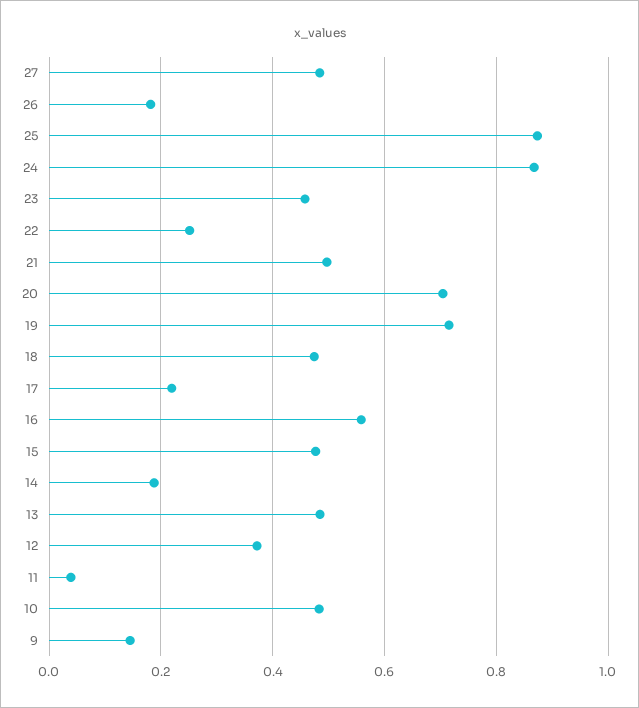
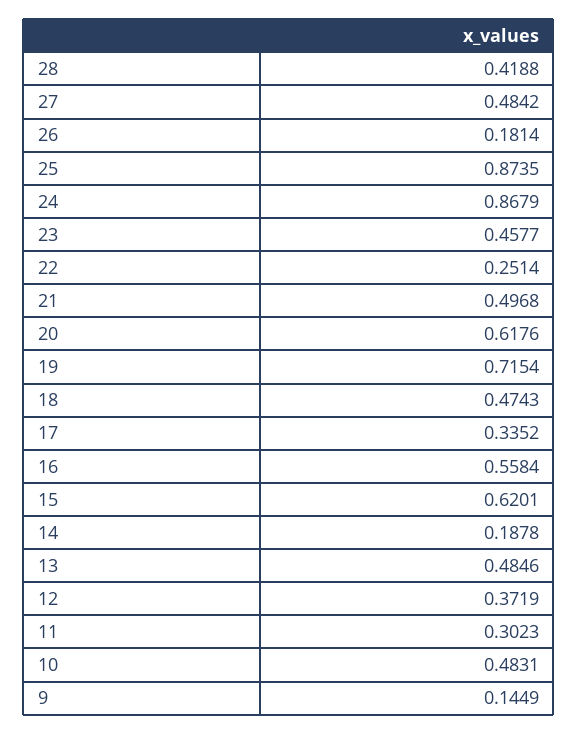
  {
    "27": 0.4842,
    "26": 0.1814,
    "25": 0.8735,
    "24": 0.8679,
    "23": 0.4577,
    "22": 0.2514,
    "21": 0.4968,
-   "20": 0.7,
+   "20": 0.6176,
    "19": 0.7154,
    "18": 0.4743,
-   "17": 0.22,
+   "17": 0.3352,
    "16": 0.5584,
-   "15": 0.48,
+   "15": 0.6201,
    "14": 0.1878,
    "13": 0.4846,
    "12": 0.3719,
-   "11": 0.04,
+   "11": 0.3023,
    "10": 0.4831,
-   "9": 0.1449
+   "9": 0.1449,
+   "28": 0.4188
  }

